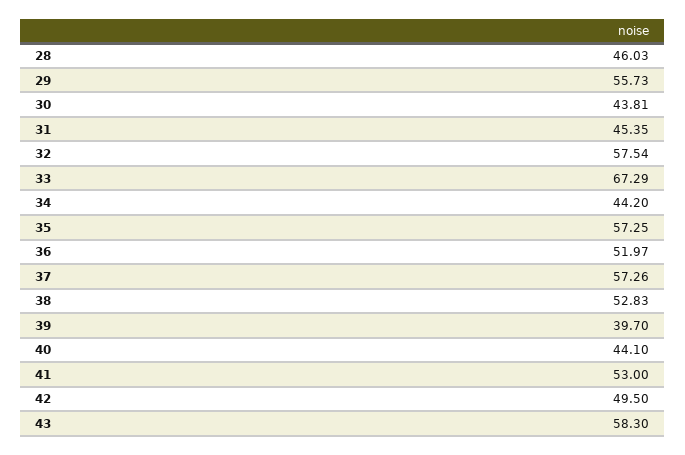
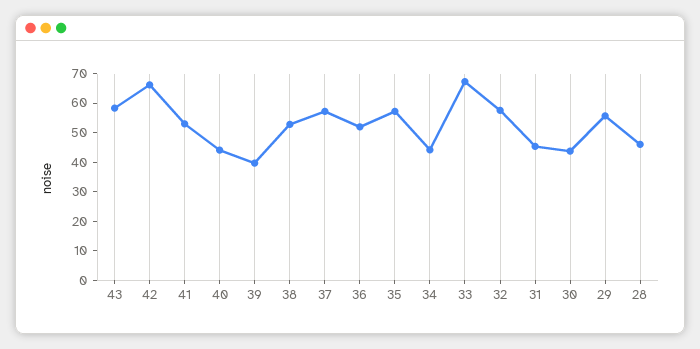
  {
    "28": 46.03,
    "29": 55.73,
    "30": 43.81,
    "31": 45.35,
    "32": 57.54,
    "33": 67.29,
    "34": 44.2,
    "35": 57.25,
    "36": 51.97,
    "37": 57.26,
    "38": 52.83,
    "39": 39.7,
    "40": 44.1,
    "41": 53,
-   "42": 49.5,
+   "42": 65,
    "43": 58.3
  }

